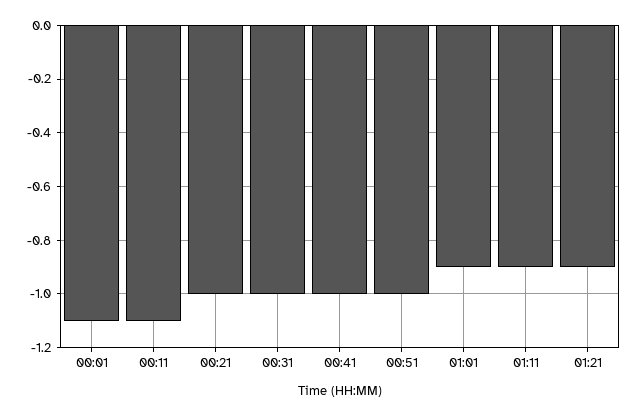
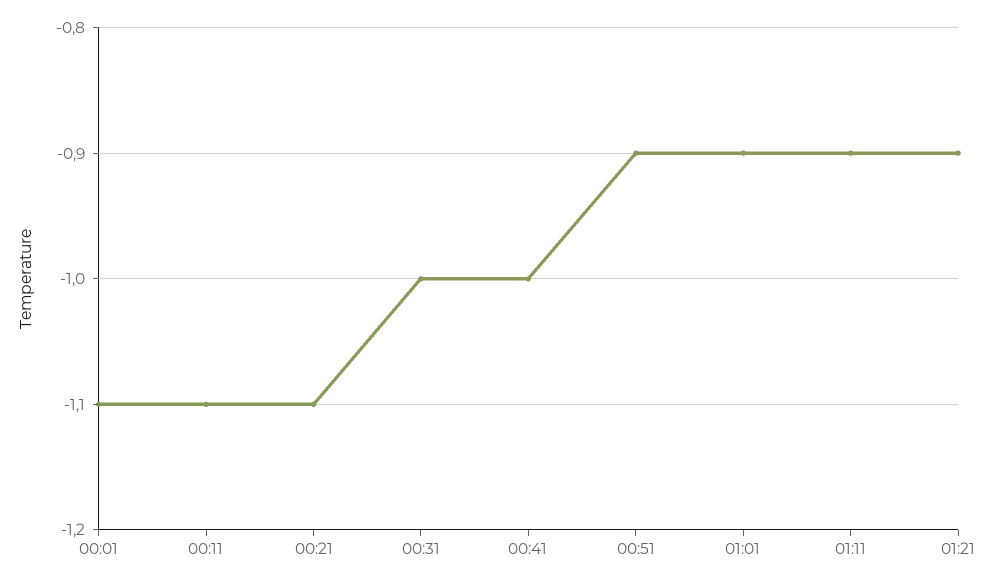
  {
    "00:01": -1.1,
    "00:11": -1.1,
-   "00:21": -1,
+   "00:21": -1.1,
    "00:31": -1,
    "00:41": -1,
-   "00:51": -1,
+   "00:51": -0.9,
    "01:01": -0.9,
    "01:11": -0.9,
    "01:21": -0.9
  }

